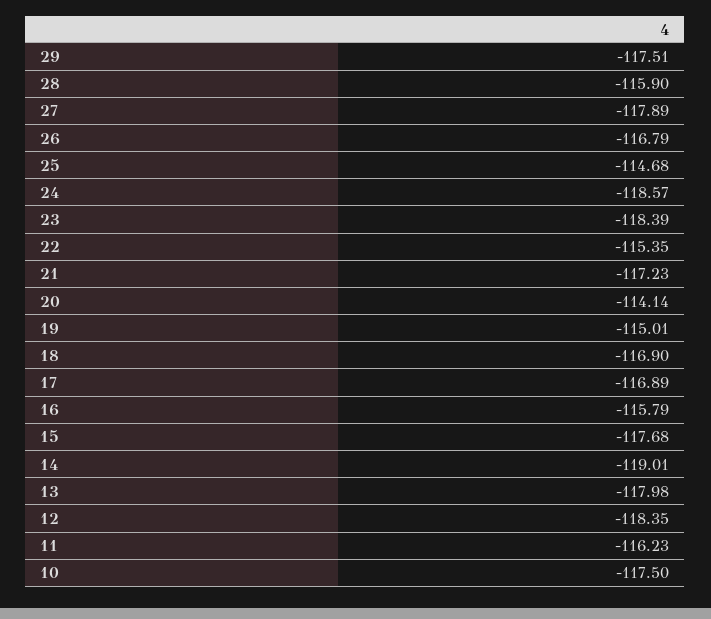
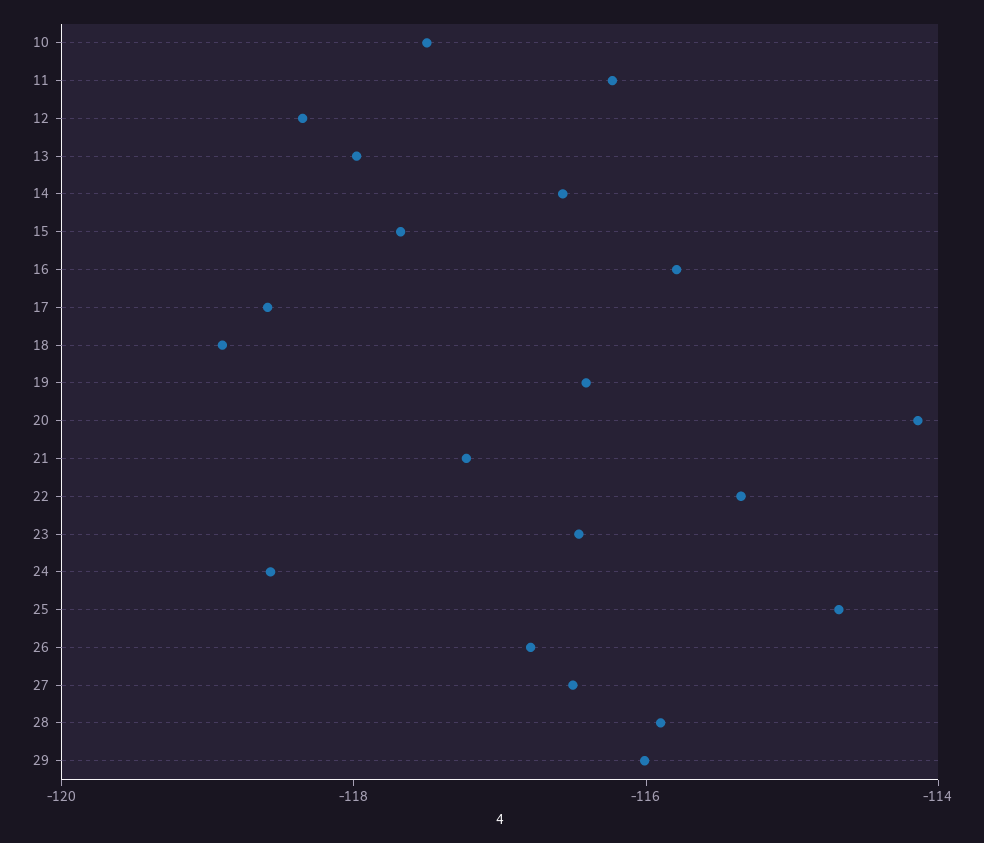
  {
-   "29": -117.51,
+   "29": -116,
    "28": -115.9,
-   "27": -117.89,
+   "27": -116.5,
    "26": -116.79,
    "25": -114.68,
    "24": -118.57,
-   "23": -118.39,
+   "23": -116.5,
    "22": -115.35,
    "21": -117.23,
    "20": -114.14,
-   "19": -115.01,
+   "19": -116.5,
-   "18": -116.9,
+   "18": -119,
-   "17": -116.89,
+   "17": -118.5,
    "16": -115.79,
    "15": -117.68,
-   "14": -119.01,
+   "14": -116.5,
    "13": -117.98,
    "12": -118.35,
    "11": -116.23,
    "10": -117.5
  }

